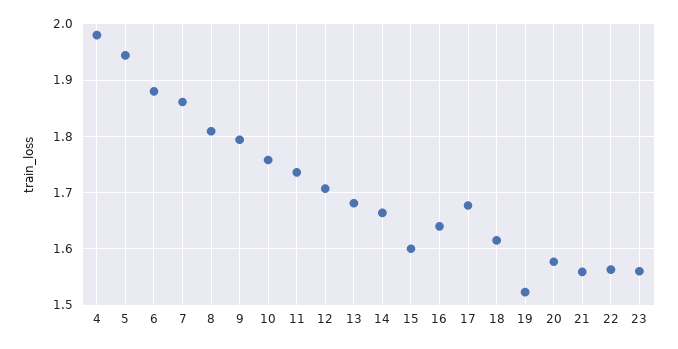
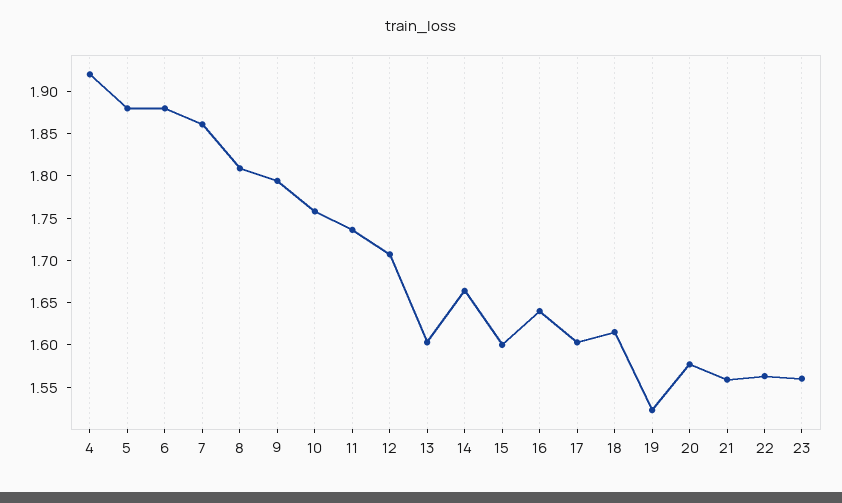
  {
-   "4": 1.98,
+   "4": 1.92,
-   "5": 1.94,
+   "5": 1.88,
    "6": 1.88,
    "7": 1.86,
    "8": 1.81,
    "9": 1.79,
    "10": 1.76,
    "11": 1.74,
    "12": 1.71,
-   "13": 1.68,
+   "13": 1.6,
    "14": 1.66,
    "15": 1.6,
    "16": 1.64,
-   "17": 1.68,
+   "17": 1.6,
    "18": 1.62,
    "19": 1.52,
    "20": 1.58,
    "21": 1.56,
    "22": 1.56,
    "23": 1.56
  }

